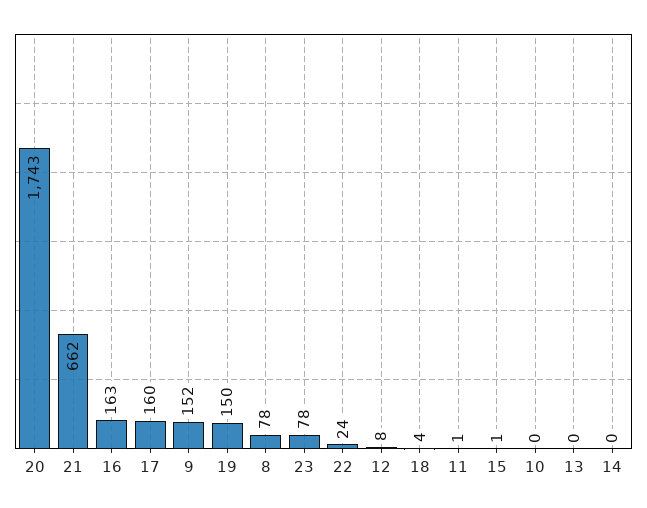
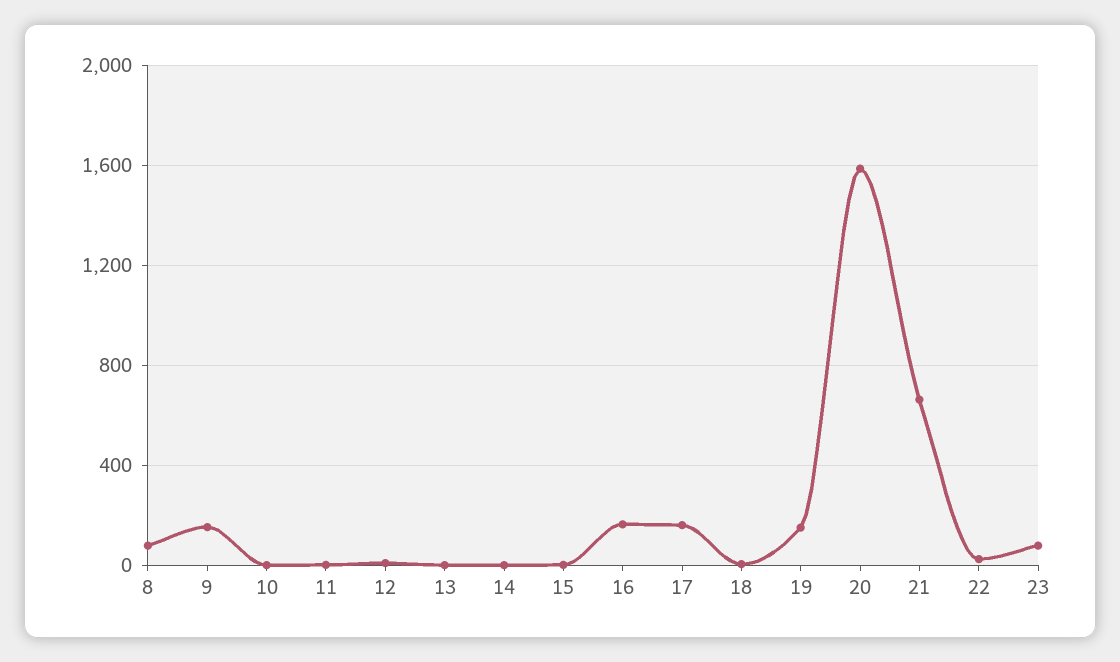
  {
-   "20": 1743,
+   "20": 1600,
    "21": 662,
    "16": 163,
    "17": 160,
    "9": 152,
    "19": 150,
    "8": 78,
    "23": 78,
    "22": 24,
    "12": 8,
    "18": 4,
    "11": 1,
    "15": 1,
    "10": 0,
    "13": 0,
    "14": 0
  }

